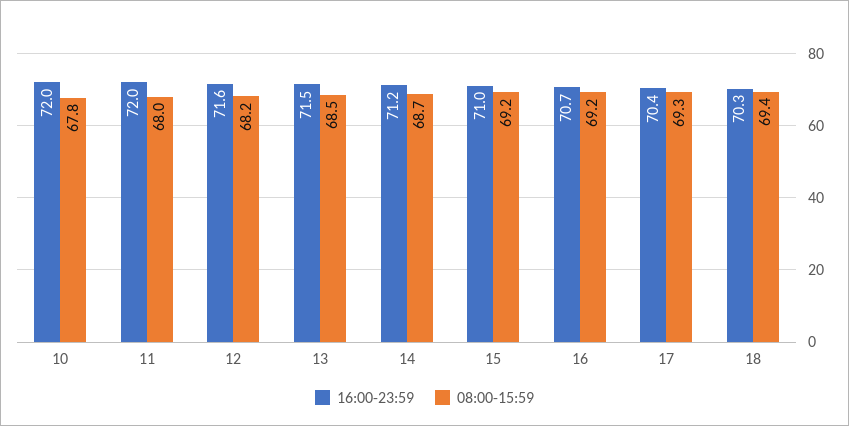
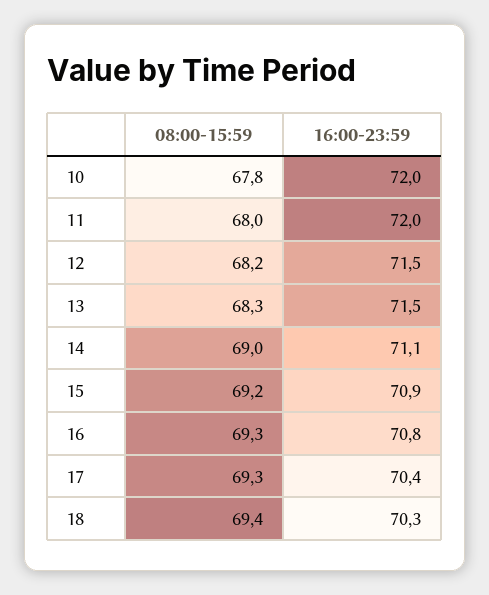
  {
    "16:00-23:59": {
      "10": 72,
      "11": 72,
-     "12": 71.6,
+     "12": 71.5,
      "13": 71.5,
-     "14": 71.2,
+     "14": 71.1,
-     "15": 71,
+     "15": 70.9,
-     "16": 70.7,
+     "16": 70.8,
      "17": 70.4,
      "18": 70.3
    },
    "08:00-15:59": {
      "10": 67.8,
      "11": 68,
      "12": 68.2,
-     "13": 68.5,
+     "13": 68.3,
-     "14": 68.7,
+     "14": 69,
      "15": 69.2,
-     "16": 69.2,
+     "16": 69.3,
      "17": 69.3,
      "18": 69.4
    }
  }

